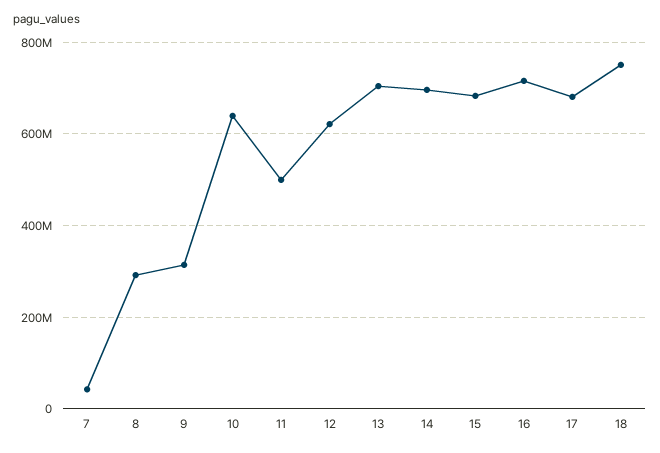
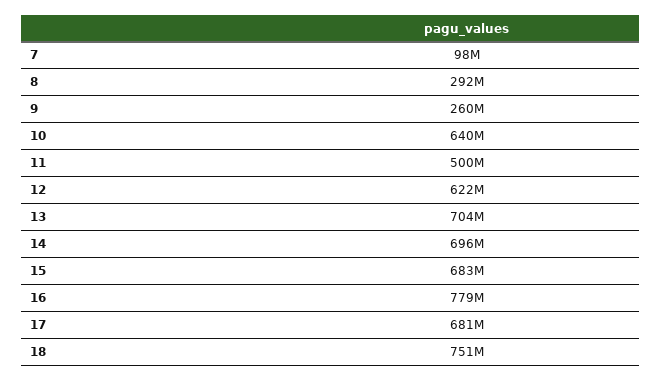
  {
-   "7": 40000000,
+   "7": 98000000,
    "8": 292000000,
-   "9": 320000000,
+   "9": 260000000,
    "10": 640000000,
    "11": 500000000,
    "12": 622000000,
    "13": 704000000,
    "14": 696000000,
    "15": 683000000,
-   "16": 720000000,
+   "16": 779000000,
    "17": 681000000,
    "18": 751000000
  }

